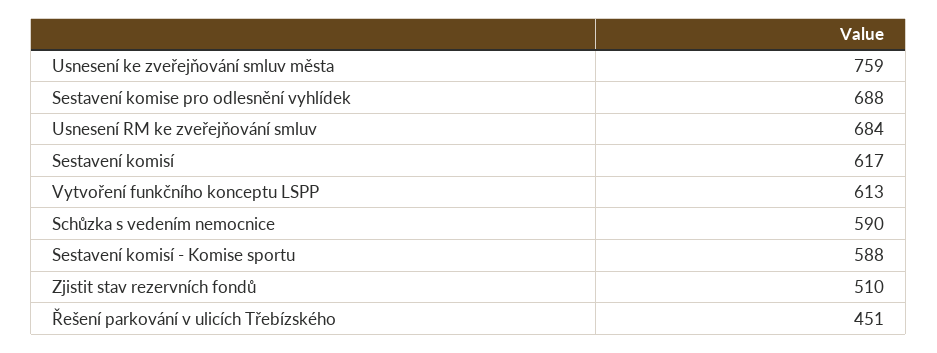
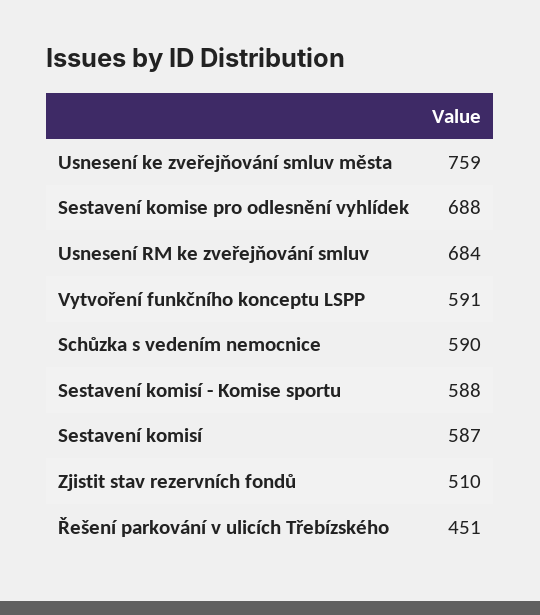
  {
    "Usnesení ke zveřejňování smluv města": 759,
    "Sestavení komise pro odlesnění vyhlídek": 688,
    "Usnesení RM ke zveřejňování smluv": 684,
-   "Sestavení komisí": 617,
+   "Sestavení komisí": 587,
-   "Vytvoření funkčního konceptu LSPP": 613,
+   "Vytvoření funkčního konceptu LSPP": 591,
    "Schůzka s vedením nemocnice": 590,
    "Sestavení komisí - Komise sportu": 588,
    "Zjistit stav rezervních fondů": 510,
    "Řešení parkování v ulicích Třebízského": 451
  }

